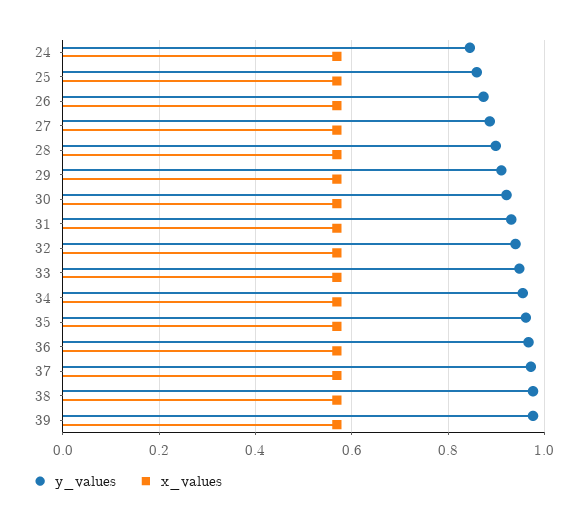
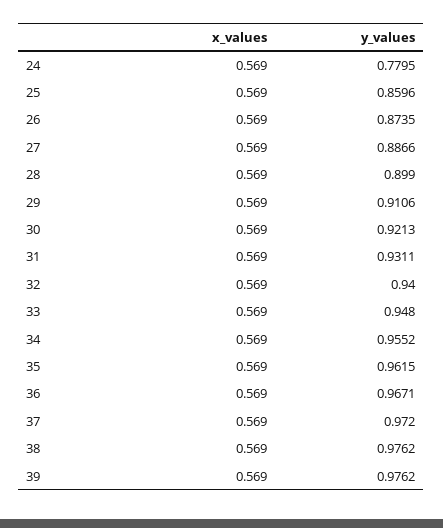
  {
    "y_values": {
-     "24": 0.84,
+     "24": 0.7795,
      "25": 0.8596,
      "26": 0.8735,
      "27": 0.8866,
      "28": 0.899,
      "29": 0.9106,
      "30": 0.9213,
      "31": 0.9311,
      "32": 0.94,
      "33": 0.948,
      "34": 0.9552,
      "35": 0.9615,
      "36": 0.9671,
      "37": 0.972,
      "38": 0.9762,
      "39": 0.9762
    },
    "x_values": {
      "24": 0.569,
      "25": 0.569,
      "26": 0.569,
      "27": 0.569,
      "28": 0.569,
      "29": 0.569,
      "30": 0.569,
      "31": 0.569,
      "32": 0.569,
      "33": 0.569,
      "34": 0.569,
      "35": 0.569,
      "36": 0.569,
      "37": 0.569,
      "38": 0.569,
      "39": 0.569
    }
  }

